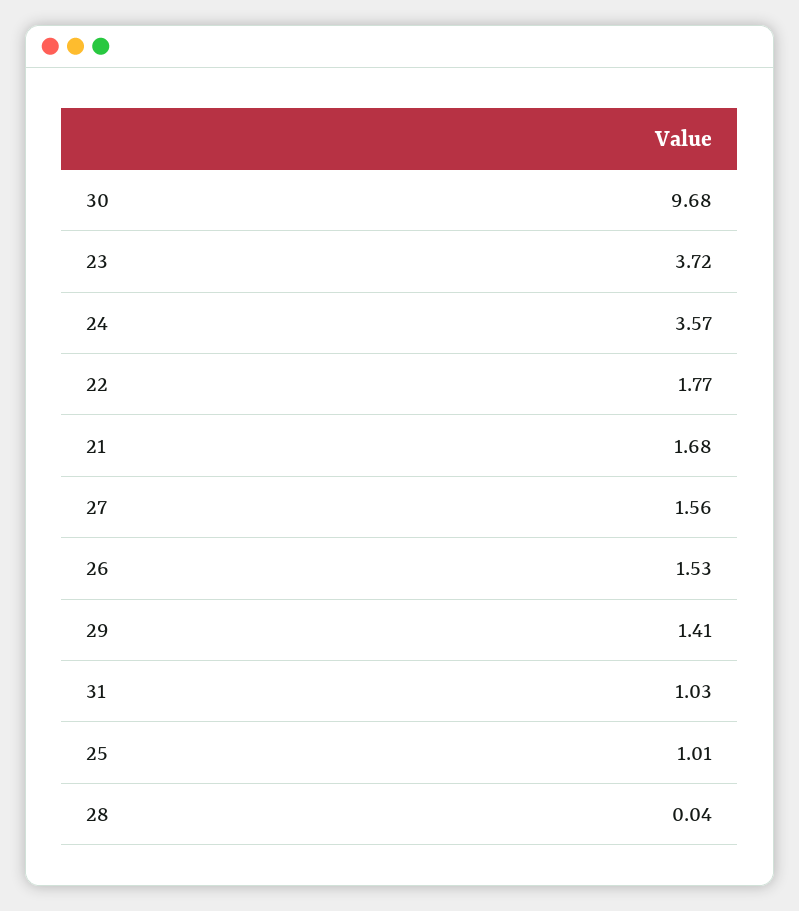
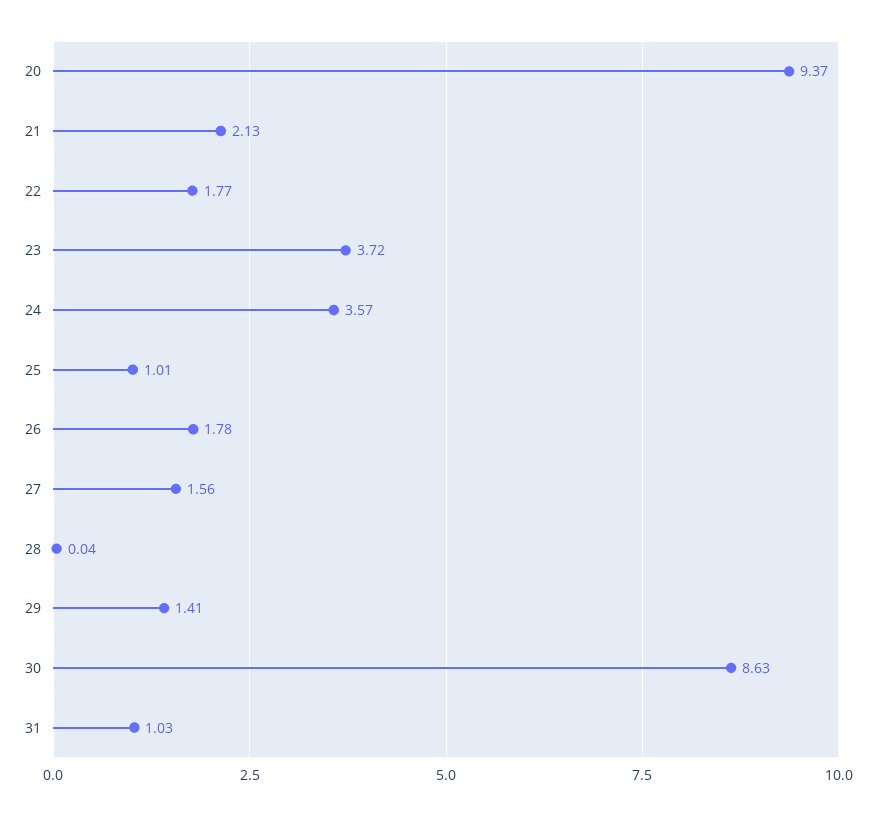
  {
-   "30": 9.68,
+   "30": 8.63,
    "23": 3.72,
    "24": 3.57,
    "22": 1.77,
-   "21": 1.68,
+   "21": 2.13,
    "27": 1.56,
-   "26": 1.53,
+   "26": 1.78,
    "29": 1.41,
    "31": 1.03,
    "25": 1.01,
-   "28": 0.04
+   "28": 0.04,
+   "20": 9.37
  }

